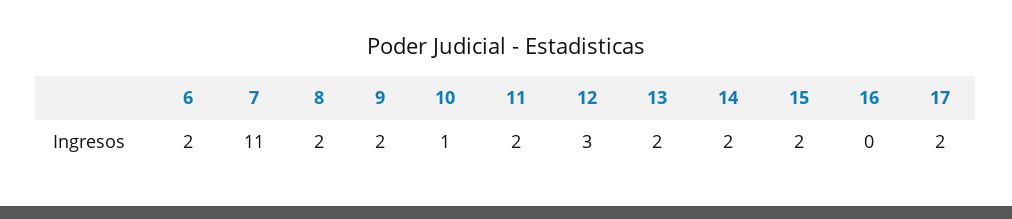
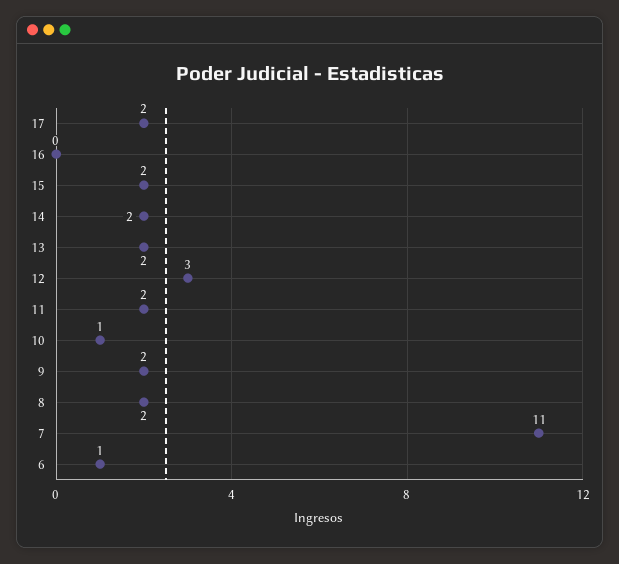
  {
-   "6": 2,
+   "6": 1,
    "7": 11,
    "8": 2,
    "9": 2,
    "10": 1,
    "11": 2,
    "12": 3,
    "13": 2,
    "14": 2,
    "15": 2,
    "16": 0,
    "17": 2
  }

